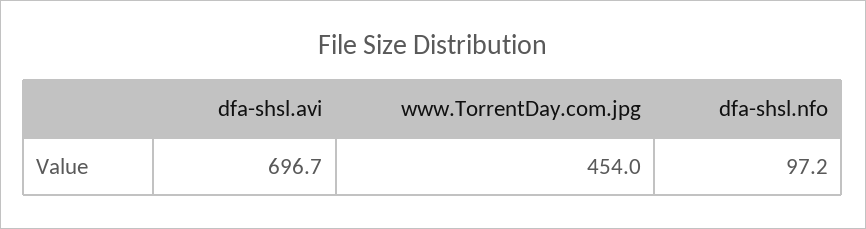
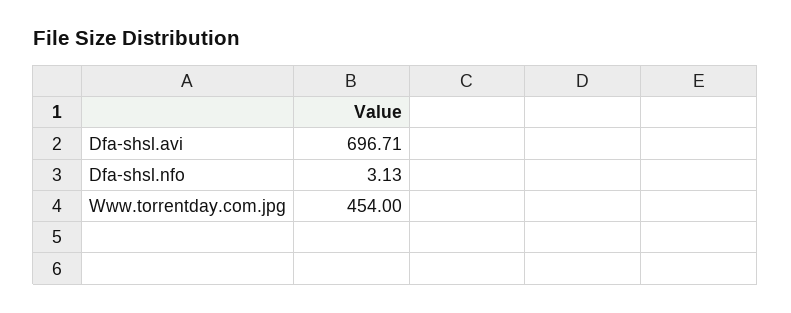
  {
    "dfa-shsl.avi": 696.71,
    "www.TorrentDay.com.jpg": 454,
-   "dfa-shsl.nfo": 97.2
+   "dfa-shsl.nfo": 3.13
  }

